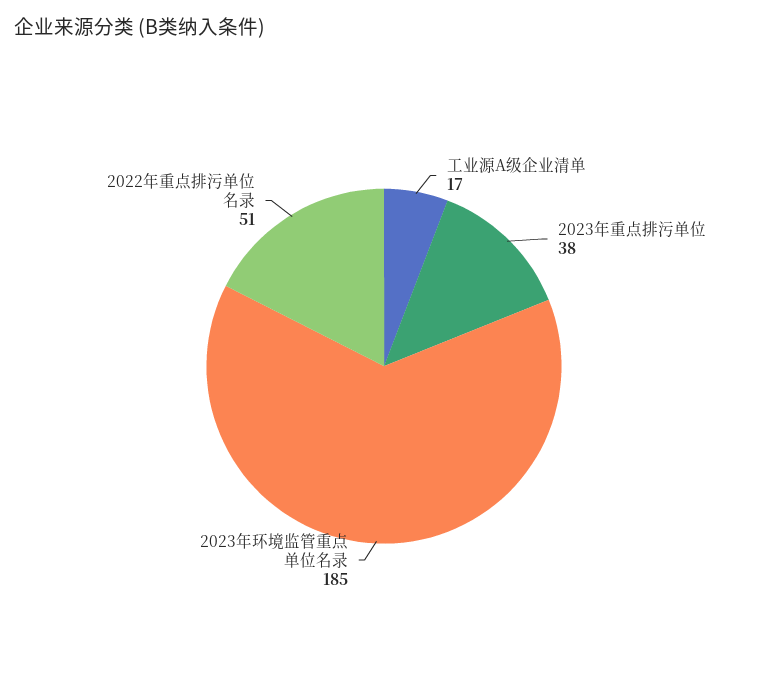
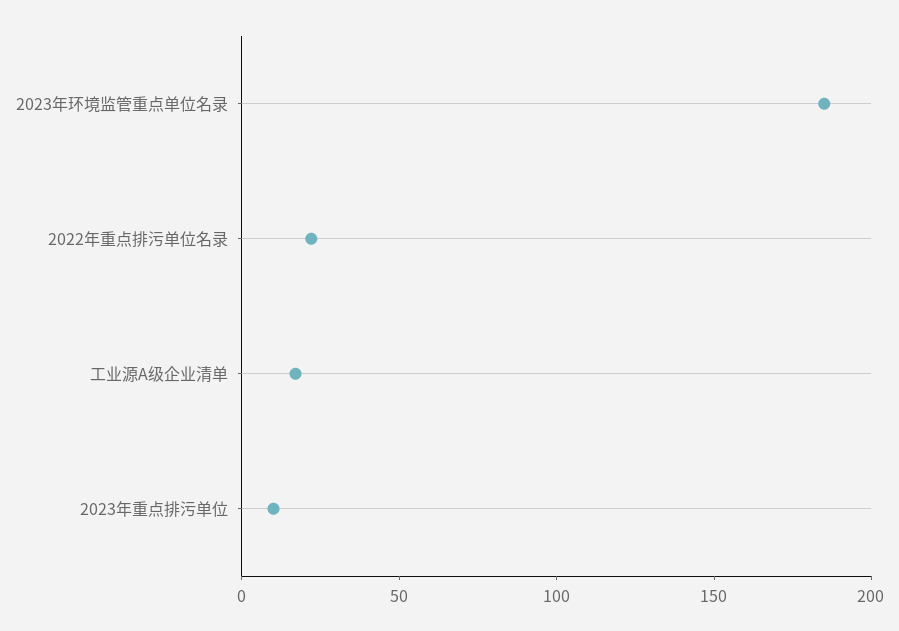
  {
    "工业源A级企业清单": 17,
-   "2023年重点排污单位": 38,
+   "2023年重点排污单位": 10,
    "2023年环境监管重点单位名录": 185,
-   "2022年重点排污单位名录": 51
+   "2022年重点排污单位名录": 20
  }

